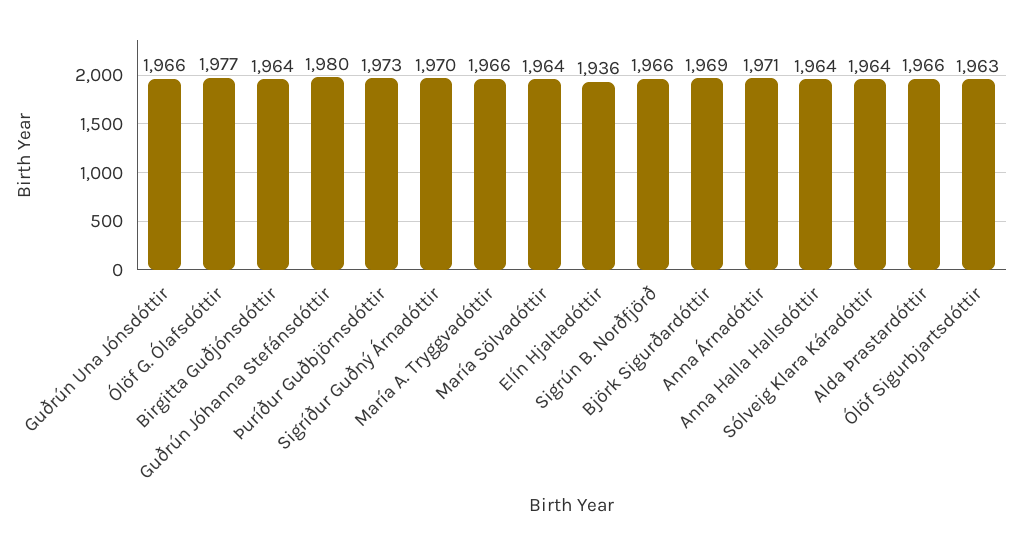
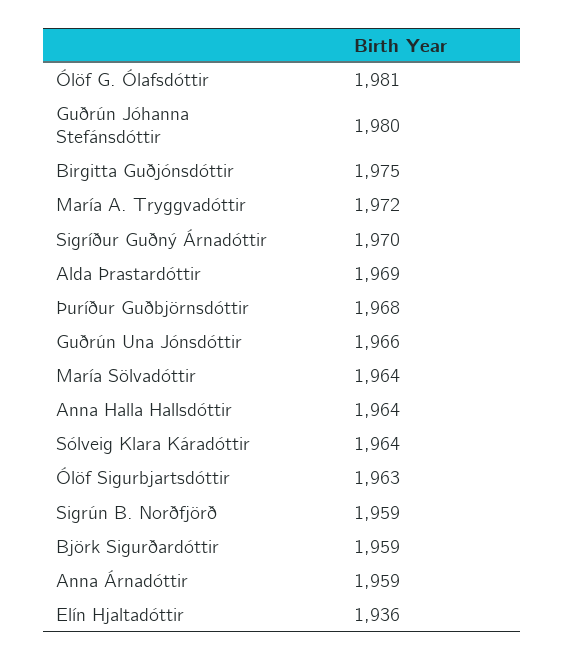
  {
    "Guðrún Una Jónsdóttir": 1966,
-   "Ólöf G. Ólafsdóttir": 1977,
+   "Ólöf G. Ólafsdóttir": 1981,
-   "Birgitta Guðjónsdóttir": 1964,
+   "Birgitta Guðjónsdóttir": 1975,
    "Guðrún Jóhanna Stefánsdóttir": 1980,
-   "Þuríður Guðbjörnsdóttir": 1973,
+   "Þuríður Guðbjörnsdóttir": 1968,
    "Sigríður Guðný Árnadóttir": 1970,
-   "María A. Tryggvadóttir": 1966,
+   "María A. Tryggvadóttir": 1972,
    "María Sölvadóttir": 1964,
    "Elín Hjaltadóttir": 1936,
-   "Sigrún B. Norðfjörð": 1966,
+   "Sigrún B. Norðfjörð": 1959,
-   "Björk Sigurðardóttir": 1969,
+   "Björk Sigurðardóttir": 1959,
-   "Anna Árnadóttir": 1971,
+   "Anna Árnadóttir": 1959,
    "Anna Halla Hallsdóttir": 1964,
    "Sólveig Klara Káradóttir": 1964,
-   "Alda Þrastardóttir": 1966,
+   "Alda Þrastardóttir": 1969,
    "Ólöf Sigurbjartsdóttir": 1963
  }

